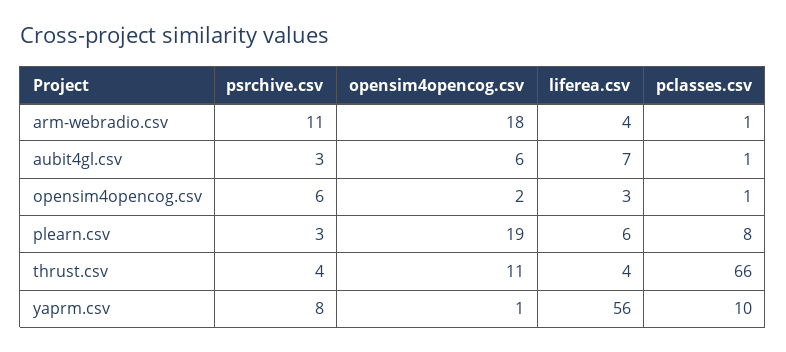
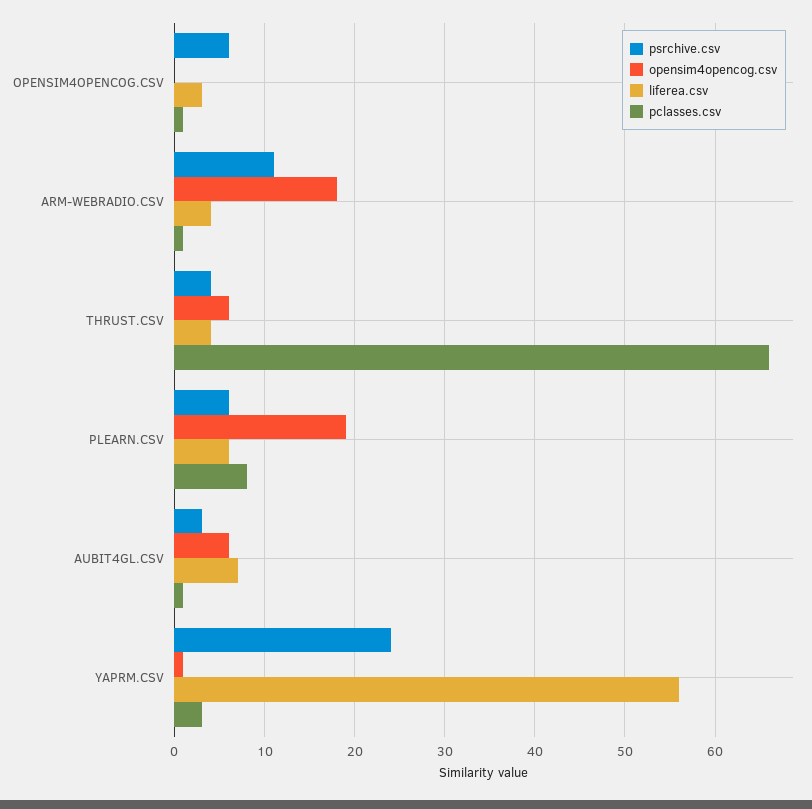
  {
    "psrchive.csv": {
      "arm-webradio.csv": 11,
      "aubit4gl.csv": 3,
      "opensim4opencog.csv": 6,
-     "plearn.csv": 3,
+     "plearn.csv": 6,
      "thrust.csv": 4,
-     "yaprm.csv": 8
+     "yaprm.csv": 24
    },
    "opensim4opencog.csv": {
      "arm-webradio.csv": 18,
      "aubit4gl.csv": 6,
-     "opensim4opencog.csv": 2,
+     "opensim4opencog.csv": 0,
      "plearn.csv": 19,
-     "thrust.csv": 11,
+     "thrust.csv": 6,
      "yaprm.csv": 1
    },
    "liferea.csv": {
      "arm-webradio.csv": 4,
      "aubit4gl.csv": 7,
      "opensim4opencog.csv": 3,
      "plearn.csv": 6,
      "thrust.csv": 4,
      "yaprm.csv": 56
    },
    "pclasses.csv": {
      "arm-webradio.csv": 1,
      "aubit4gl.csv": 1,
      "opensim4opencog.csv": 1,
      "plearn.csv": 8,
      "thrust.csv": 66,
-     "yaprm.csv": 10
+     "yaprm.csv": 3
    }
  }

